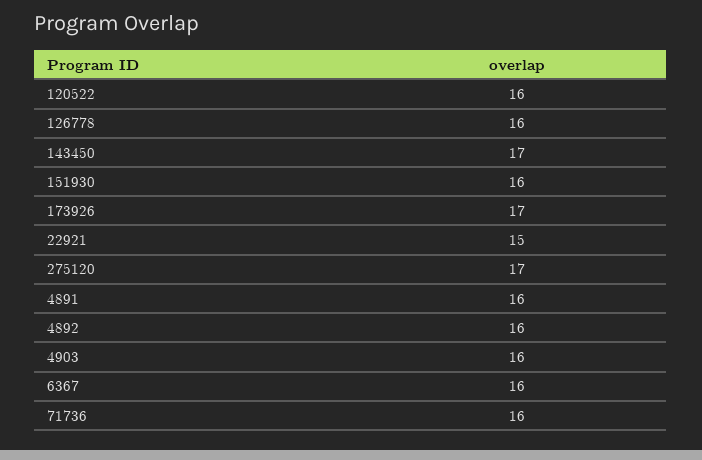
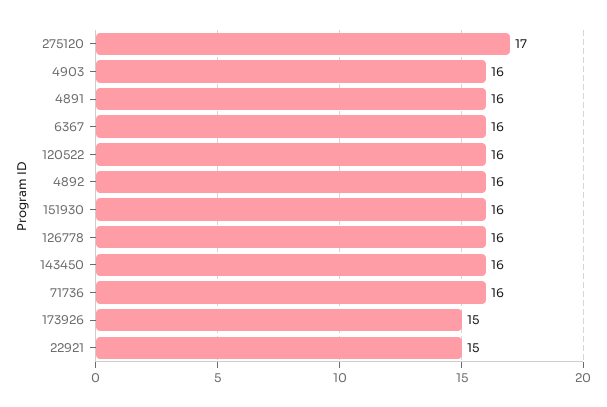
  {
    "120522": 16,
    "126778": 16,
-   "143450": 17,
+   "143450": 16,
    "151930": 16,
-   "173926": 17,
+   "173926": 15,
    "22921": 15,
    "275120": 17,
    "4891": 16,
    "4892": 16,
    "4903": 16,
    "6367": 16,
    "71736": 16
  }

